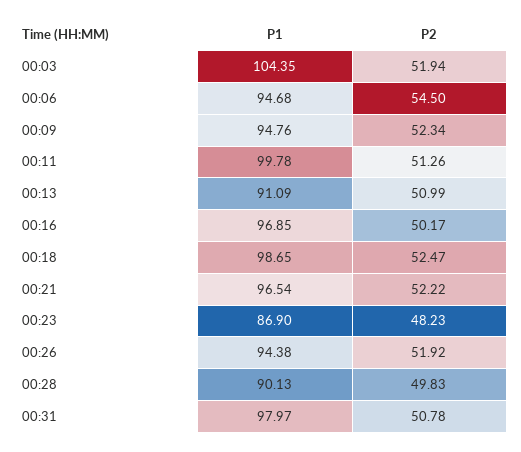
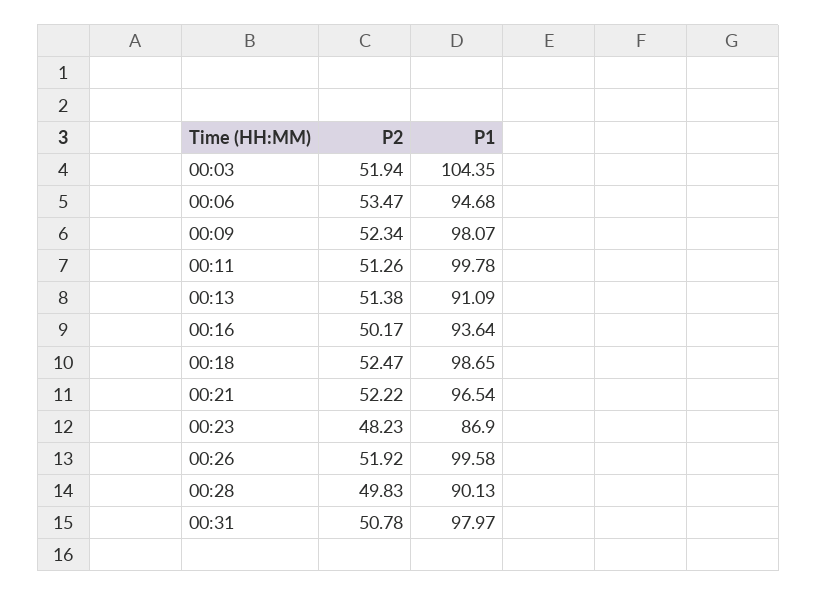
  {
    "P1": {
      "00:03": 104.35,
      "00:06": 94.68,
-     "00:09": 94.76,
+     "00:09": 98.07,
      "00:11": 99.78,
      "00:13": 91.09,
-     "00:16": 96.85,
+     "00:16": 93.64,
      "00:18": 98.65,
      "00:21": 96.54,
      "00:23": 86.9,
-     "00:26": 94.38,
+     "00:26": 99.58,
      "00:28": 90.13,
      "00:31": 97.97
    },
    "P2": {
      "00:03": 51.94,
-     "00:06": 54.5,
+     "00:06": 53.47,
      "00:09": 52.34,
      "00:11": 51.26,
-     "00:13": 50.99,
+     "00:13": 51.38,
      "00:16": 50.17,
      "00:18": 52.47,
      "00:21": 52.22,
      "00:23": 48.23,
      "00:26": 51.92,
      "00:28": 49.83,
      "00:31": 50.78
    }
  }

